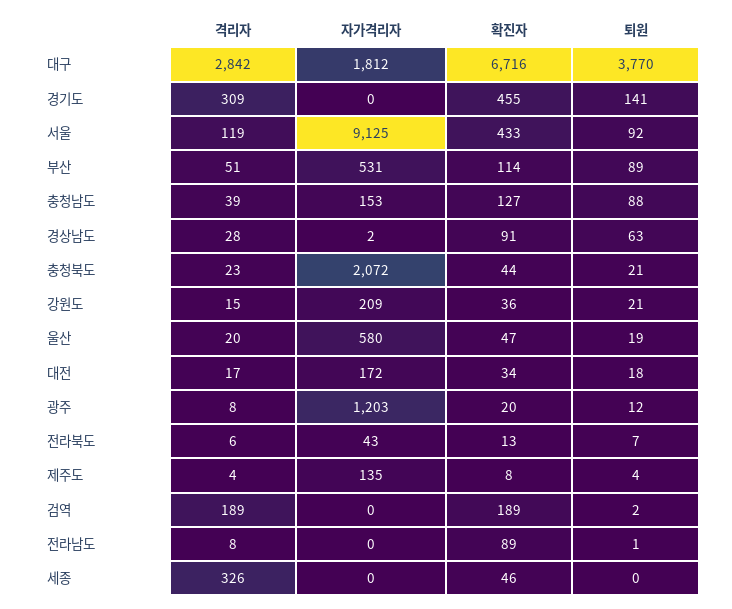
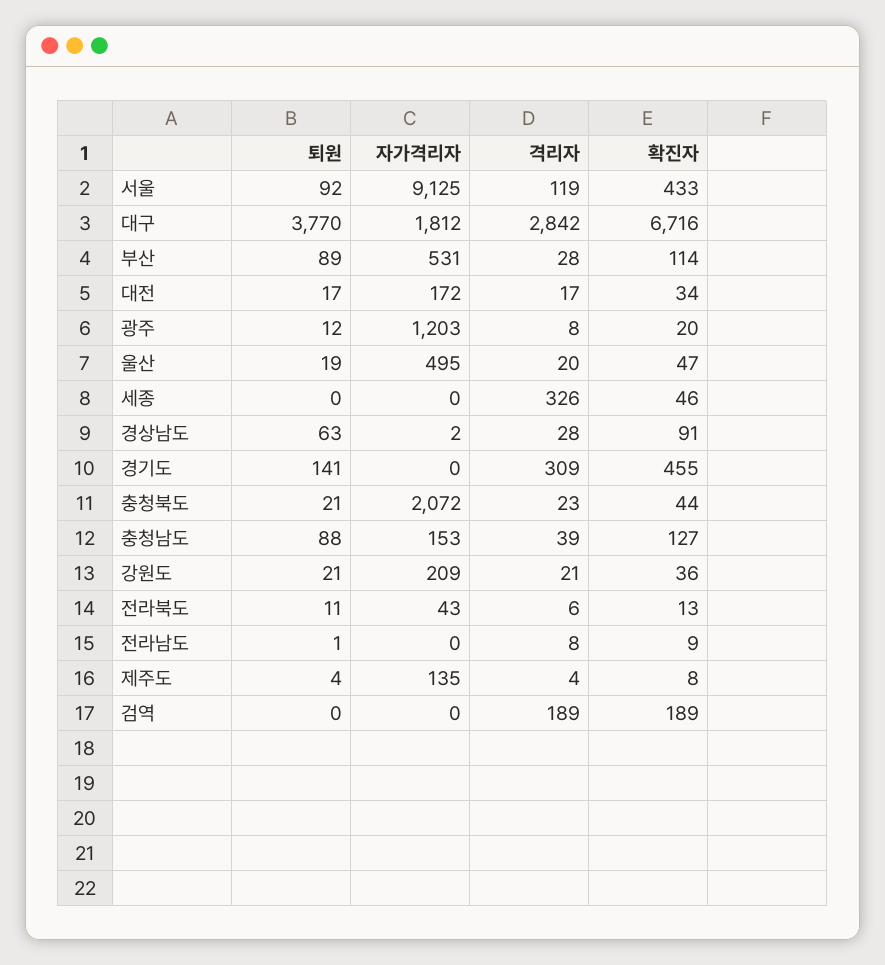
  {
    "격리자": {
      "대구": 2842,
      "경기도": 309,
      "서울": 119,
-     "부산": 51,
+     "부산": 28,
      "충청남도": 39,
      "경상남도": 28,
      "충청북도": 23,
-     "강원도": 15,
+     "강원도": 21,
      "울산": 20,
      "대전": 17,
      "광주": 8,
      "전라북도": 6,
      "제주도": 4,
      "검역": 189,
      "전라남도": 8,
      "세종": 326
    },
    "자가격리자": {
      "대구": 1812,
      "경기도": 0,
      "서울": 9125,
      "부산": 531,
      "충청남도": 153,
      "경상남도": 2,
      "충청북도": 2072,
      "강원도": 209,
-     "울산": 580,
+     "울산": 495,
      "대전": 172,
      "광주": 1203,
      "전라북도": 43,
      "제주도": 135,
      "검역": 0,
      "전라남도": 0,
      "세종": 0
    },
    "확진자": {
      "대구": 6716,
      "경기도": 455,
      "서울": 433,
      "부산": 114,
      "충청남도": 127,
      "경상남도": 91,
      "충청북도": 44,
      "강원도": 36,
      "울산": 47,
      "대전": 34,
      "광주": 20,
      "전라북도": 13,
      "제주도": 8,
      "검역": 189,
-     "전라남도": 89,
+     "전라남도": 9,
      "세종": 46
    },
    "퇴원": {
      "대구": 3770,
      "경기도": 141,
      "서울": 92,
      "부산": 89,
      "충청남도": 88,
      "경상남도": 63,
      "충청북도": 21,
      "강원도": 21,
      "울산": 19,
-     "대전": 18,
+     "대전": 17,
      "광주": 12,
-     "전라북도": 7,
+     "전라북도": 11,
      "제주도": 4,
-     "검역": 2,
+     "검역": 0,
      "전라남도": 1,
      "세종": 0
    }
  }

